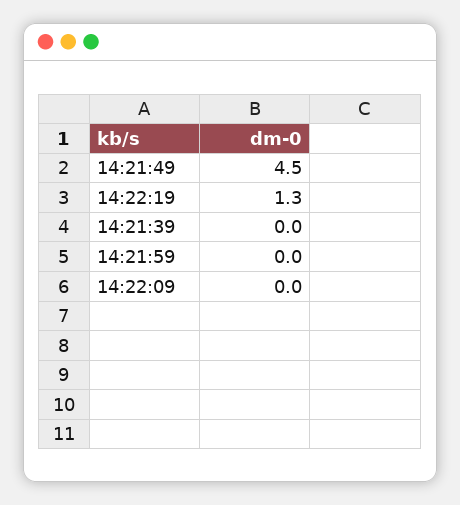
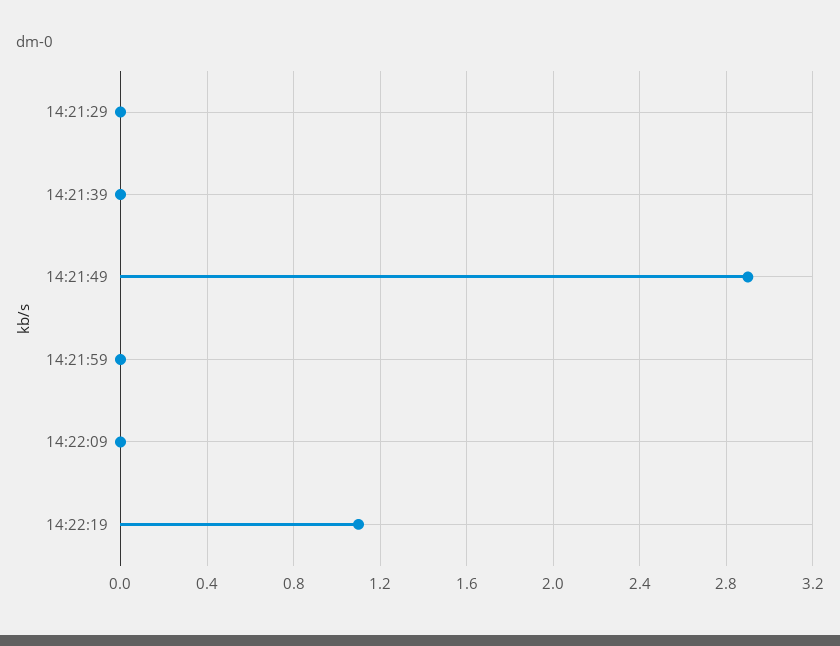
  {
-   "14:21:49": 4.5,
+   "14:21:49": 2.9,
-   "14:22:19": 1.3,
+   "14:22:19": 1.1,
    "14:21:39": 0,
    "14:21:59": 0,
-   "14:22:09": 0
+   "14:22:09": 0,
+   "14:21:29": 0
  }

